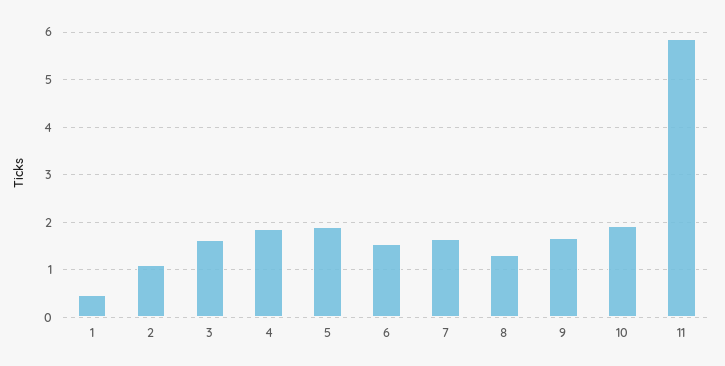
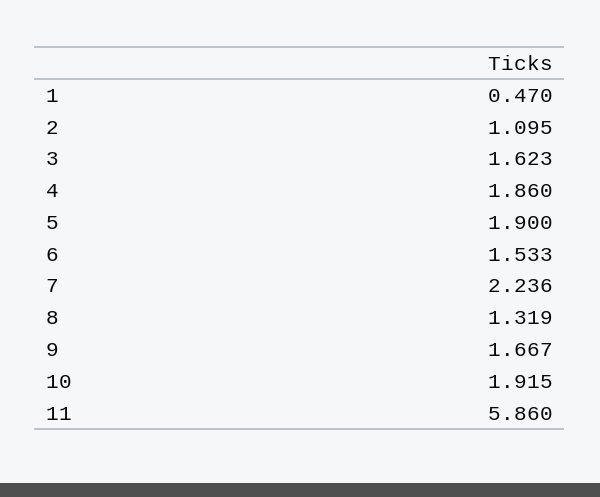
  {
    "1": 0.47,
    "2": 1.095,
    "3": 1.623,
    "4": 1.86,
    "5": 1.9,
    "6": 1.533,
-   "7": 1.6,
+   "7": 2.236,
    "8": 1.319,
    "9": 1.667,
    "10": 1.915,
    "11": 5.86
  }

